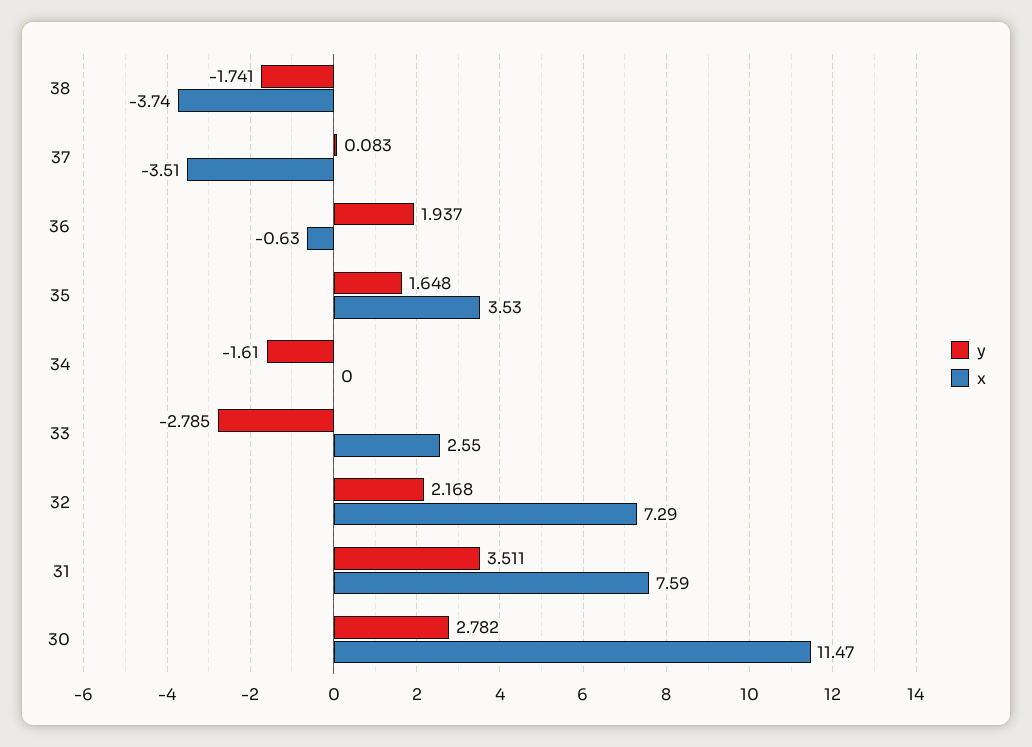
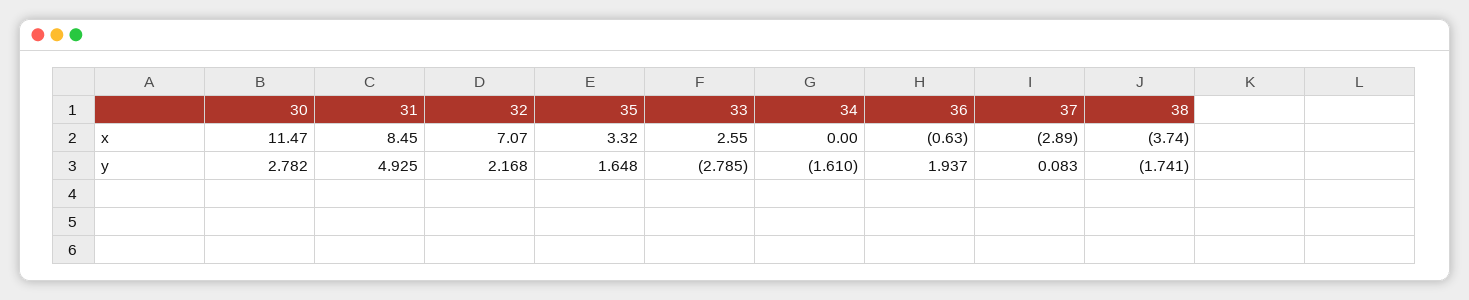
  {
    "y": {
      "38": -1.741,
      "37": 0.083,
      "36": 1.937,
      "35": 1.648,
      "34": -1.61,
      "33": -2.785,
      "32": 2.168,
-     "31": 3.511,
+     "31": 4.925,
      "30": 2.782
    },
    "x": {
      "38": -3.74,
-     "37": -3.51,
+     "37": -2.89,
      "36": -0.63,
-     "35": 3.53,
+     "35": 3.32,
      "34": 0,
      "33": 2.55,
-     "32": 7.29,
+     "32": 7.07,
-     "31": 7.59,
+     "31": 8.45,
      "30": 11.47
    }
  }

